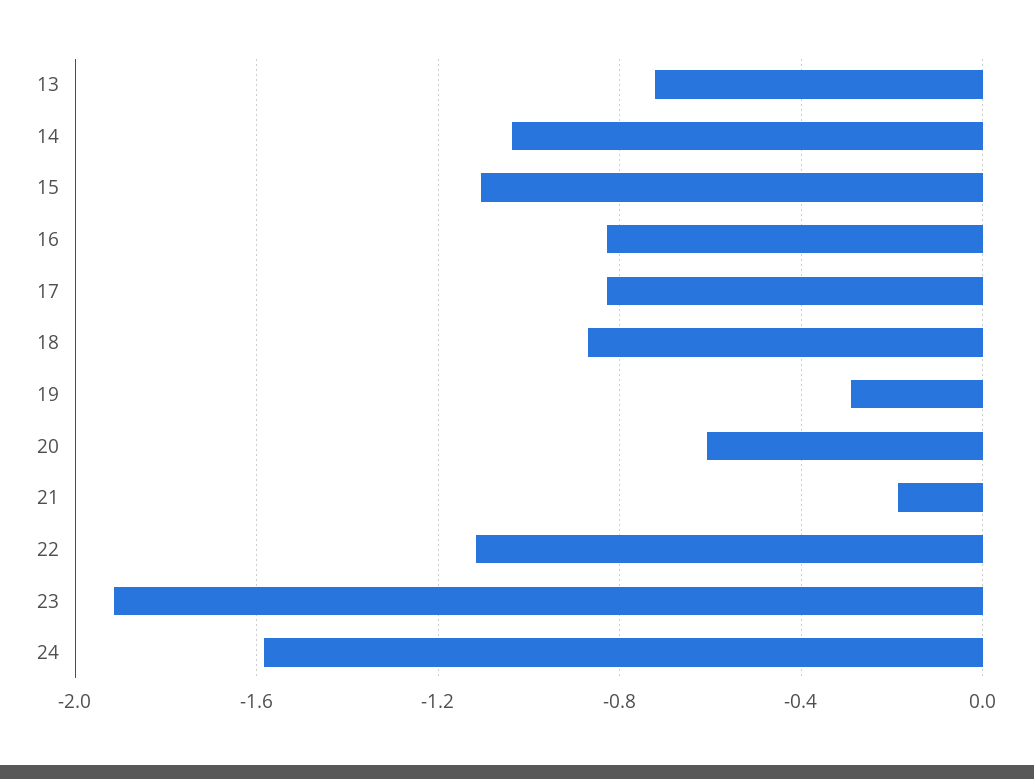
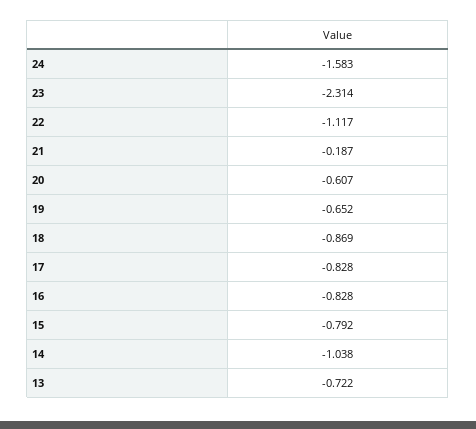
  {
    "13": -0.722,
    "14": -1.038,
-   "15": -1.1,
+   "15": -0.792,
    "16": -0.828,
    "17": -0.828,
    "18": -0.869,
-   "19": -0.3,
+   "19": -0.652,
    "20": -0.607,
    "21": -0.187,
    "22": -1.117,
-   "23": -1.9,
+   "23": -2.314,
    "24": -1.583
  }

